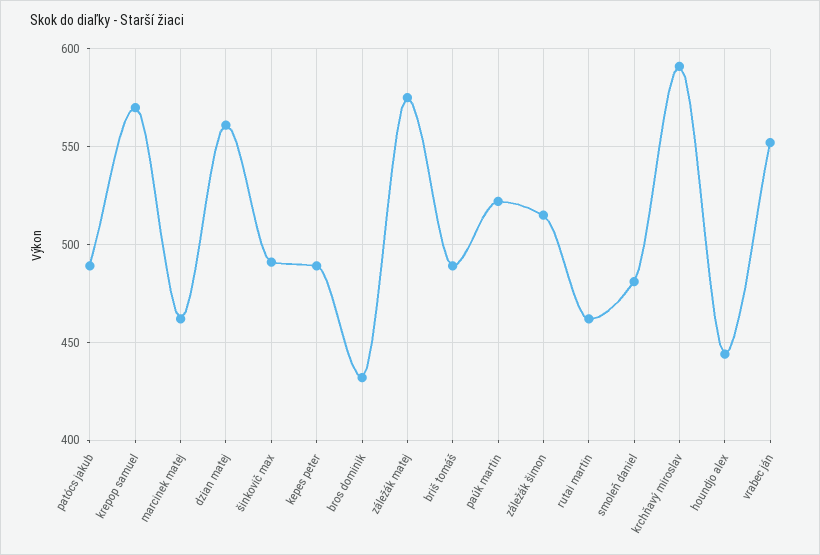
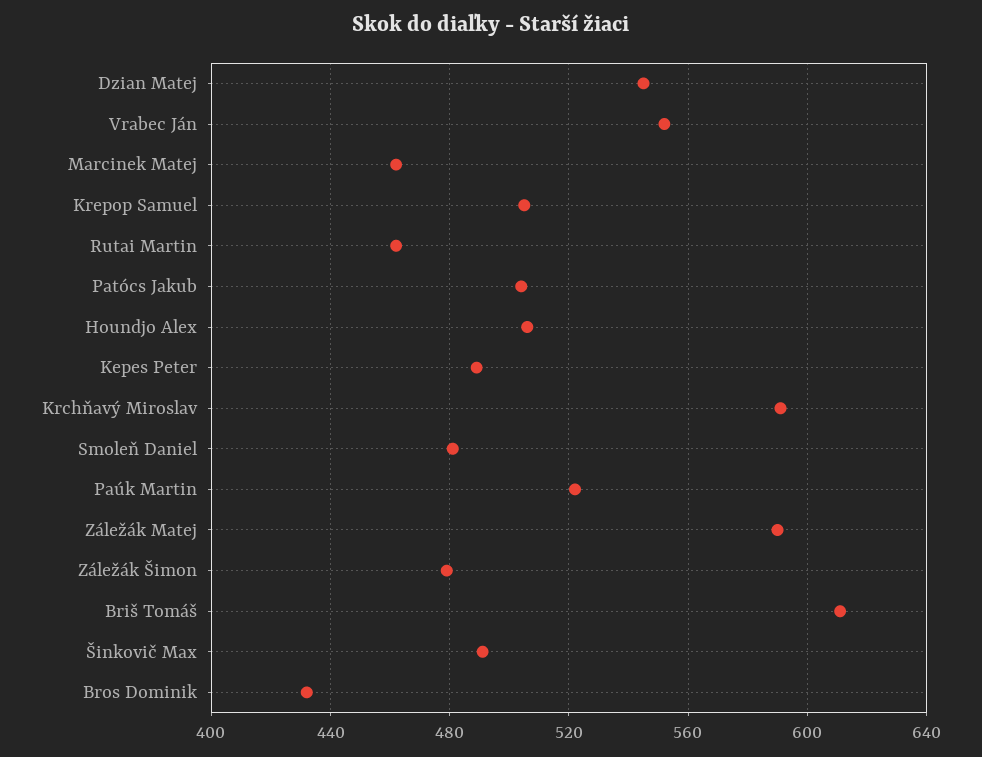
  {
-   "patócs jakub": 490,
+   "patócs jakub": 505,
-   "krepop samuel": 570,
+   "krepop samuel": 505,
    "marcinek matej": 460,
-   "dzian matej": 560,
+   "dzian matej": 545,
    "šinkovič max": 490,
    "kepes peter": 490,
    "bros dominik": 430,
-   "záležák matej": 575,
+   "záležák matej": 590,
-   "briš tomáš": 490,
+   "briš tomáš": 610,
    "paúk martin": 520,
-   "záležák šimon": 515,
+   "záležák šimon": 480,
    "rutai martin": 460,
    "smoleň daniel": 480,
    "krchňavý miroslav": 590,
-   "houndjo alex": 445,
+   "houndjo alex": 505,
    "vrabec ján": 550
  }

